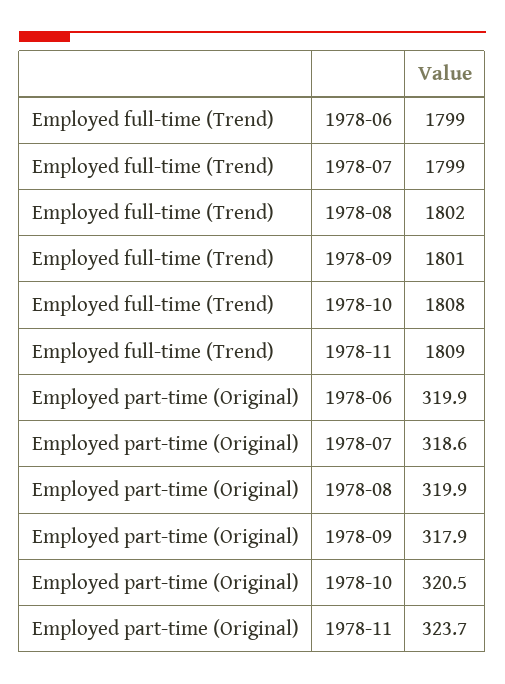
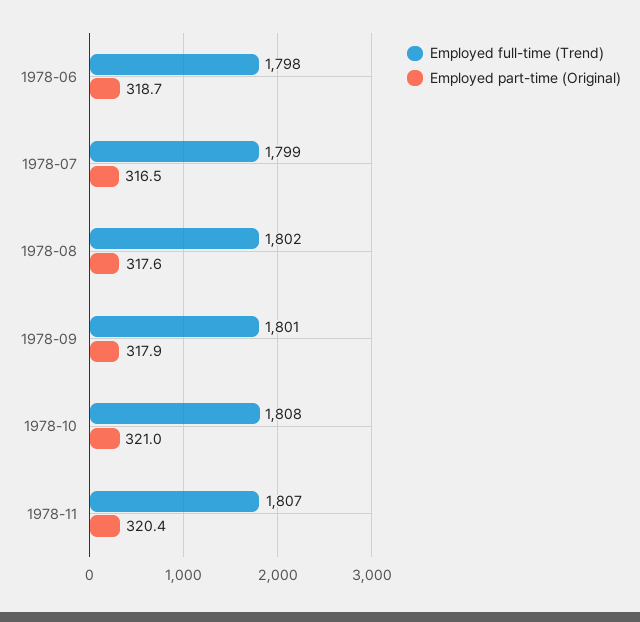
  {
    "Employed full-time (Trend)": {
-     "1978-06": 1799,
+     "1978-06": 1798,
      "1978-07": 1799,
      "1978-08": 1802,
      "1978-09": 1801,
      "1978-10": 1808,
-     "1978-11": 1809
+     "1978-11": 1807
    },
    "Employed part-time (Original)": {
-     "1978-06": 319.9,
+     "1978-06": 318.7,
-     "1978-07": 318.6,
+     "1978-07": 316.5,
-     "1978-08": 319.9,
+     "1978-08": 317.6,
      "1978-09": 317.9,
-     "1978-10": 320.5,
+     "1978-10": 321,
-     "1978-11": 323.7
+     "1978-11": 320.4
    }
  }

